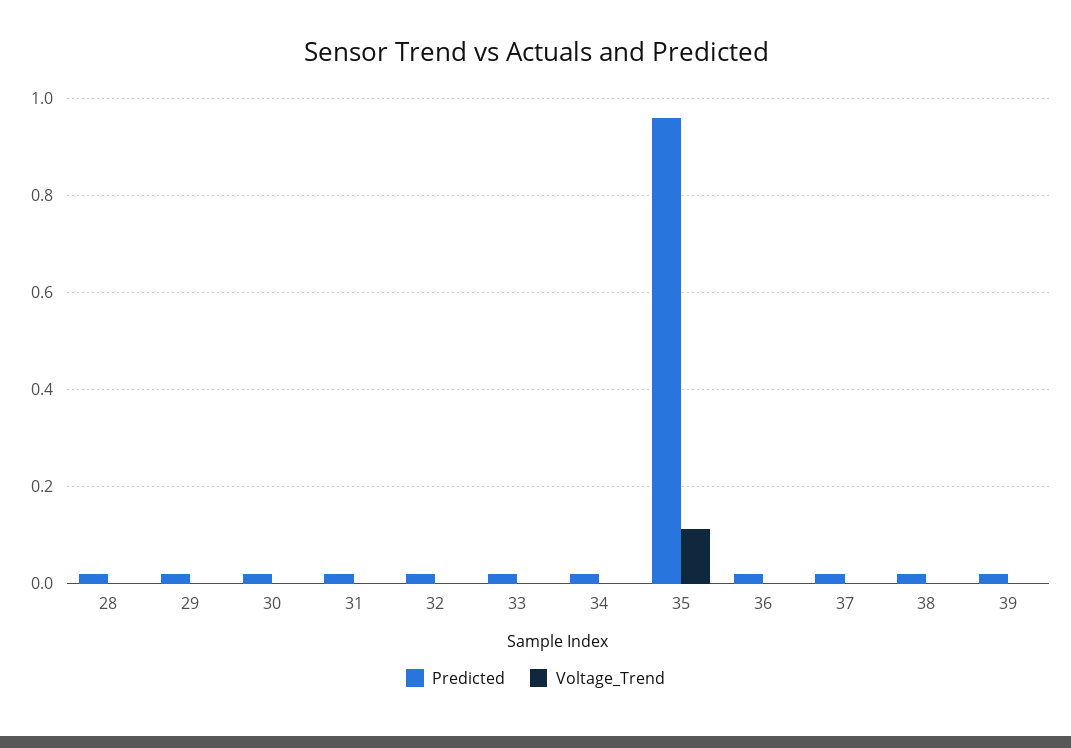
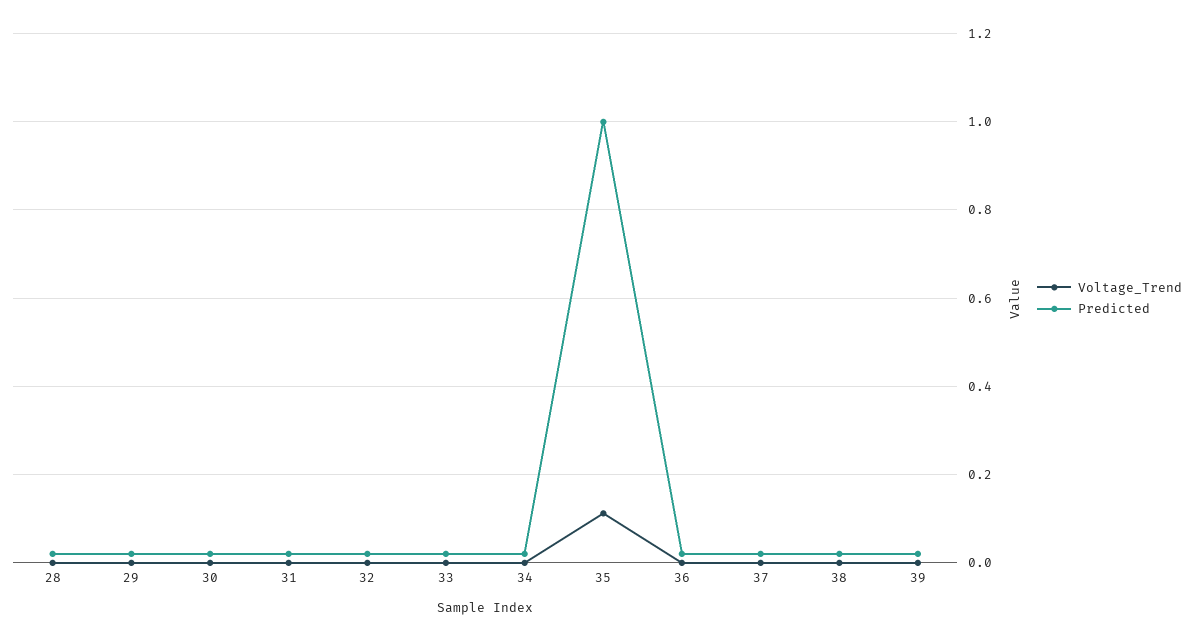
  {
    "Predicted": {
      "28": 0.02,
      "29": 0.02,
      "30": 0.02,
      "31": 0.02,
      "32": 0.02,
      "33": 0.02,
      "34": 0.02,
-     "35": 0.96,
+     "35": 1,
      "36": 0.02,
      "37": 0.02,
      "38": 0.02,
      "39": 0.02
    },
    "Voltage_Trend": {
      "28": 0,
      "29": 0,
      "30": 0,
      "31": 0,
      "32": 0,
      "33": 0,
      "34": 0,
      "35": 0.12,
      "36": 0,
      "37": 0,
      "38": 0,
      "39": 0
    }
  }

